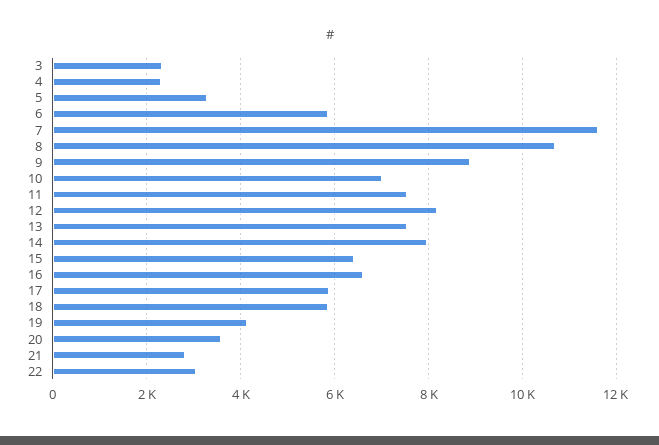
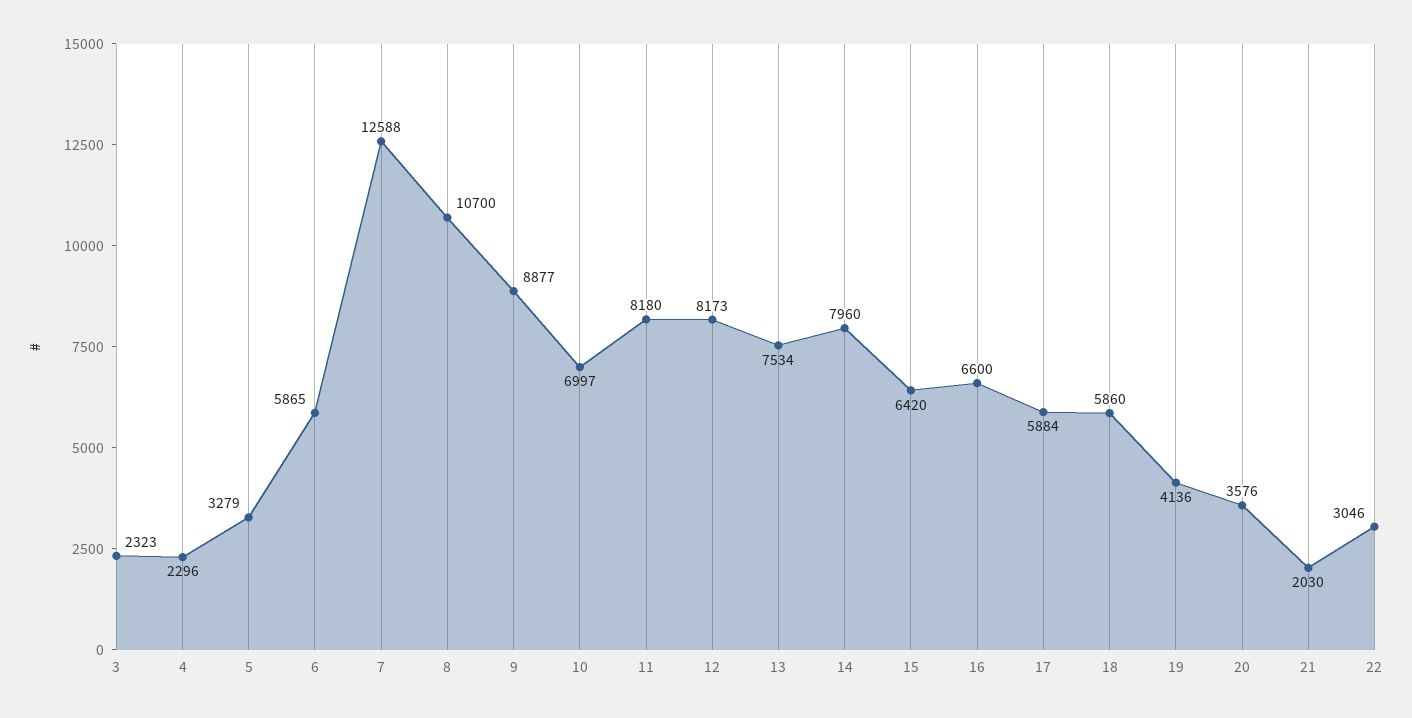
  {
    "3": 2323,
    "4": 2296,
    "5": 3279,
    "6": 5865,
-   "7": 11600,
+   "7": 12588,
    "8": 10700,
    "9": 8877,
    "10": 6997,
-   "11": 7600,
+   "11": 8180,
    "12": 8173,
    "13": 7534,
    "14": 7960,
    "15": 6420,
    "16": 6600,
    "17": 5884,
    "18": 5860,
    "19": 4136,
    "20": 3576,
-   "21": 2800,
+   "21": 2030,
    "22": 3046
  }

